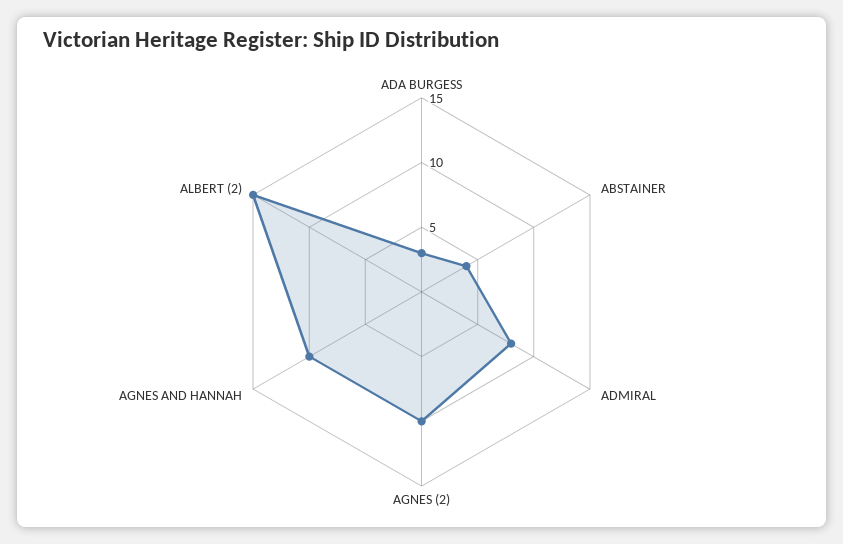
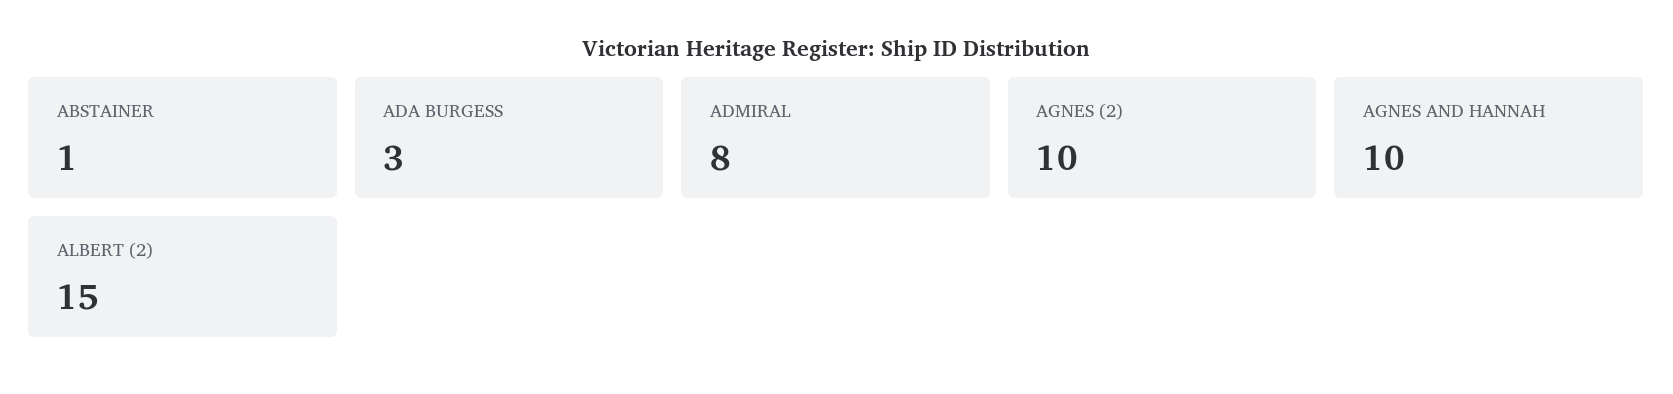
  {
    "ADA BURGESS": 3,
-   "ABSTAINER": 4,
+   "ABSTAINER": 1,
    "ADMIRAL": 8,
    "AGNES (2)": 10,
    "AGNES AND HANNAH": 10,
    "ALBERT (2)": 15
  }

